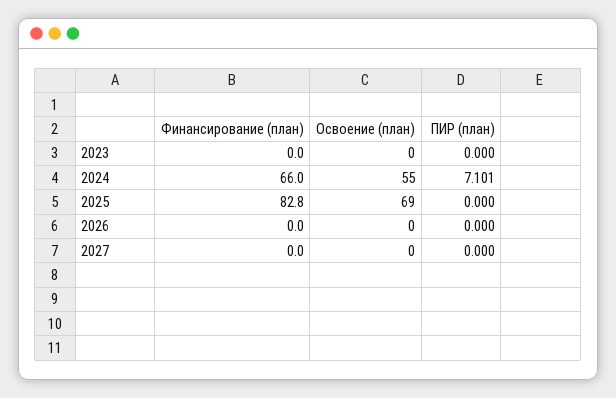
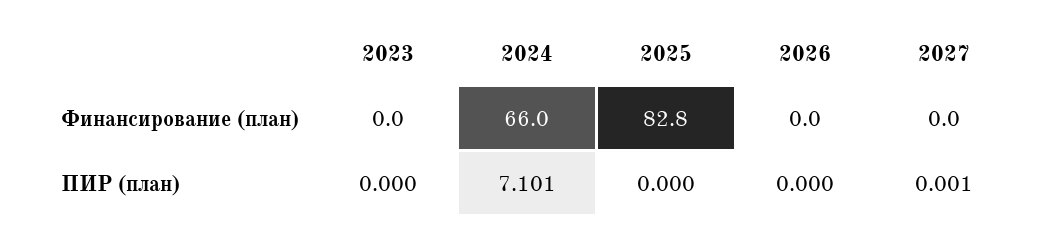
  {
    "Финансирование (план)": {
      "2023": 0,
      "2024": 66,
      "2025": 82.8,
      "2026": 0,
      "2027": 0
    },
-   "Освоение (план)": {
-     "2023": 0,
-     "2024": 55,
-     "2025": 69,
-     "2026": 0,
-     "2027": 0
-   },
    "ПИР (план)": {
      "2023": 0,
      "2024": 7.101,
      "2025": 0,
      "2026": 0,
-     "2027": 0
+     "2027": 0.001
    }
  }

